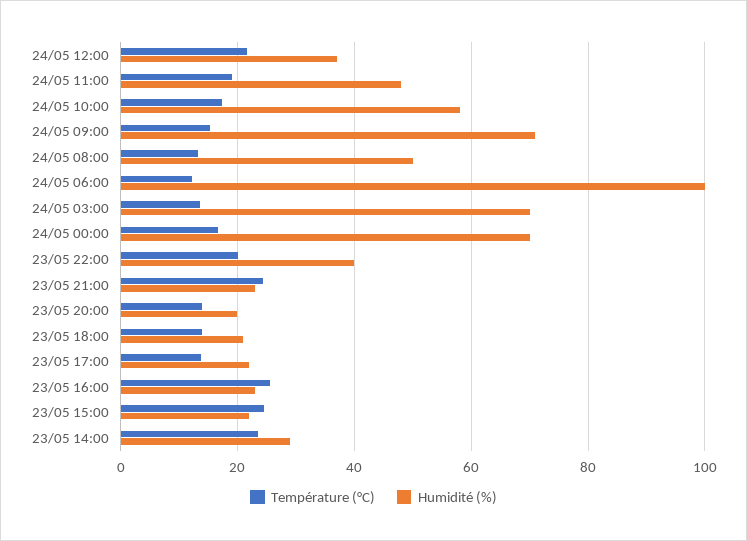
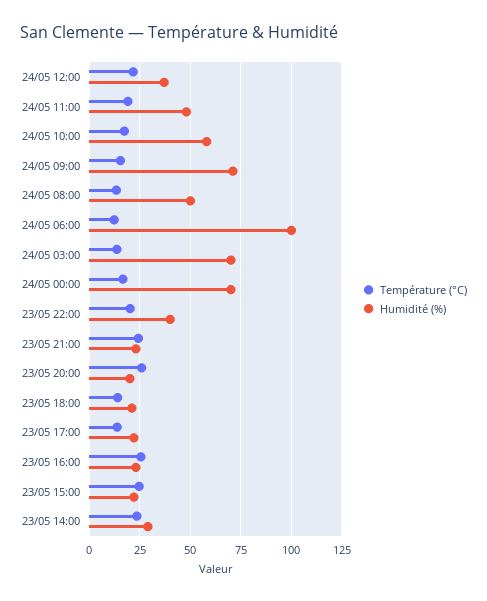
  {
    "Température (°C)": {
      "24/05 12:00": 22,
      "24/05 11:00": 20,
      "24/05 10:00": 18,
      "24/05 09:00": 16,
      "24/05 08:00": 14,
      "24/05 06:00": 12,
      "24/05 03:00": 14,
      "24/05 00:00": 16,
      "23/05 22:00": 20,
      "23/05 21:00": 24,
-     "23/05 20:00": 14,
+     "23/05 20:00": 25,
      "23/05 18:00": 14,
      "23/05 17:00": 14,
      "23/05 16:00": 26,
      "23/05 15:00": 24,
      "23/05 14:00": 24
    },
    "Humidité (%)": {
      "24/05 12:00": 38,
      "24/05 11:00": 48,
      "24/05 10:00": 58,
      "24/05 09:00": 72,
      "24/05 08:00": 50,
      "24/05 06:00": 100,
      "24/05 03:00": 70,
      "24/05 00:00": 70,
      "23/05 22:00": 40,
      "23/05 21:00": 24,
      "23/05 20:00": 20,
      "23/05 18:00": 22,
      "23/05 17:00": 22,
      "23/05 16:00": 24,
      "23/05 15:00": 22,
      "23/05 14:00": 30
    }
  }

